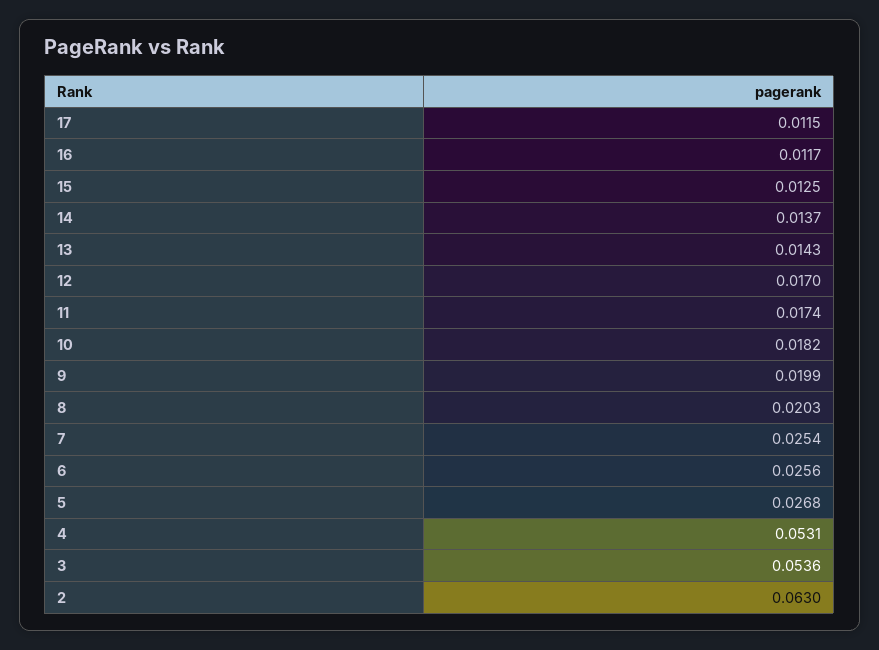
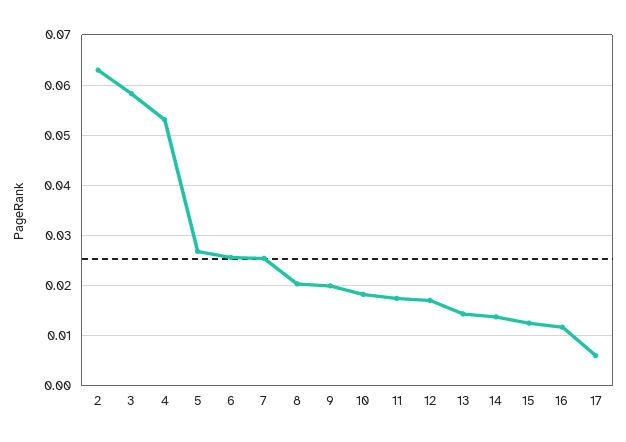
  {
-   "17": 0.0115,
+   "17": 0.006,
    "16": 0.0117,
    "15": 0.0125,
    "14": 0.0137,
    "13": 0.0143,
    "12": 0.017,
    "11": 0.0174,
    "10": 0.0182,
    "9": 0.0199,
    "8": 0.0203,
    "7": 0.0254,
    "6": 0.0256,
    "5": 0.0268,
    "4": 0.0531,
-   "3": 0.0536,
+   "3": 0.058,
    "2": 0.063
  }

